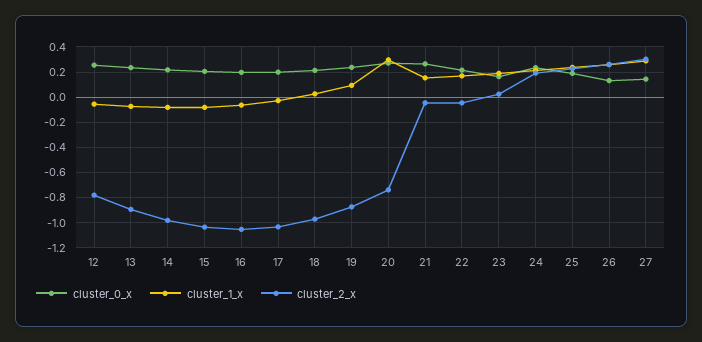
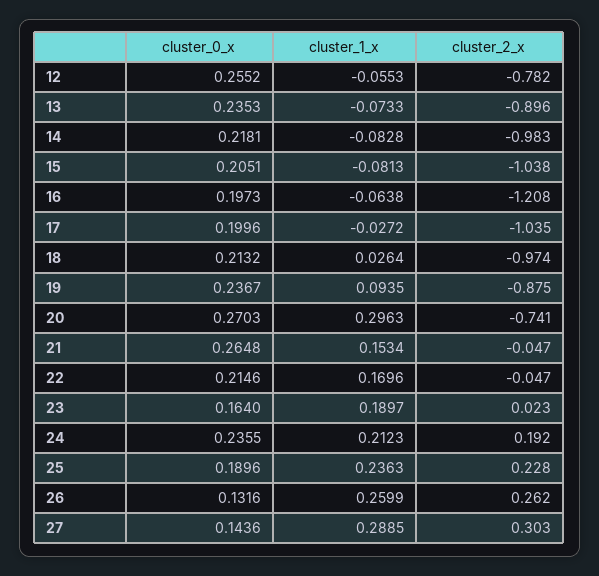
  {
    "cluster_0_x": {
      "12": 0.2552,
      "13": 0.2353,
      "14": 0.2181,
      "15": 0.2051,
      "16": 0.1973,
      "17": 0.1996,
      "18": 0.2132,
      "19": 0.2367,
      "20": 0.2703,
      "21": 0.2648,
      "22": 0.2146,
      "23": 0.164,
      "24": 0.2355,
      "25": 0.1896,
      "26": 0.1316,
      "27": 0.1436
    },
    "cluster_1_x": {
      "12": -0.0553,
      "13": -0.0733,
      "14": -0.0828,
      "15": -0.0813,
      "16": -0.0638,
      "17": -0.0272,
      "18": 0.0264,
      "19": 0.0935,
      "20": 0.2963,
      "21": 0.1534,
      "22": 0.1696,
      "23": 0.1897,
      "24": 0.2123,
      "25": 0.2363,
      "26": 0.2599,
      "27": 0.2885
    },
    "cluster_2_x": {
      "12": -0.782,
      "13": -0.896,
      "14": -0.983,
      "15": -1.038,
-     "16": -1.05,
+     "16": -1.208,
      "17": -1.035,
      "18": -0.974,
      "19": -0.875,
      "20": -0.741,
      "21": -0.047,
      "22": -0.047,
      "23": 0.023,
      "24": 0.192,
      "25": 0.228,
      "26": 0.262,
      "27": 0.303
    }
  }

